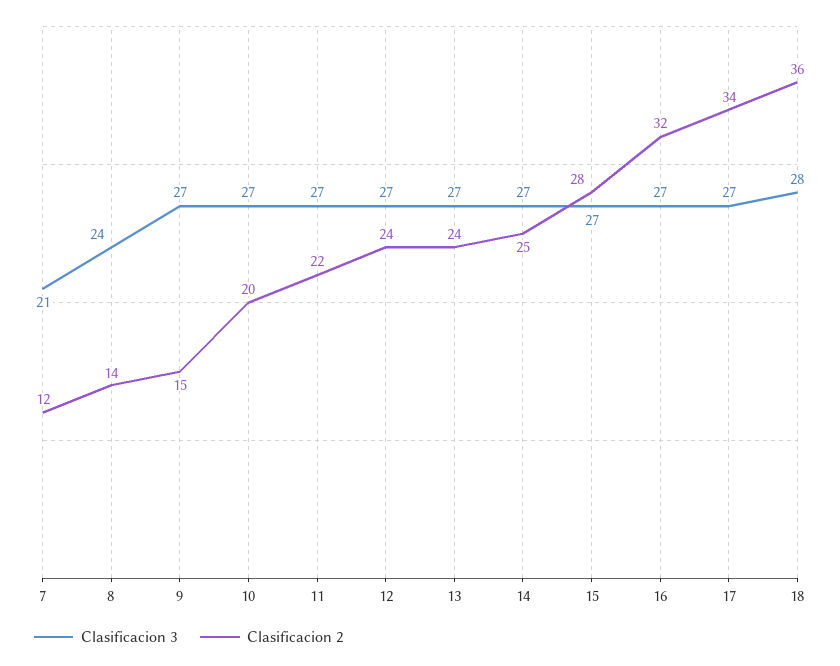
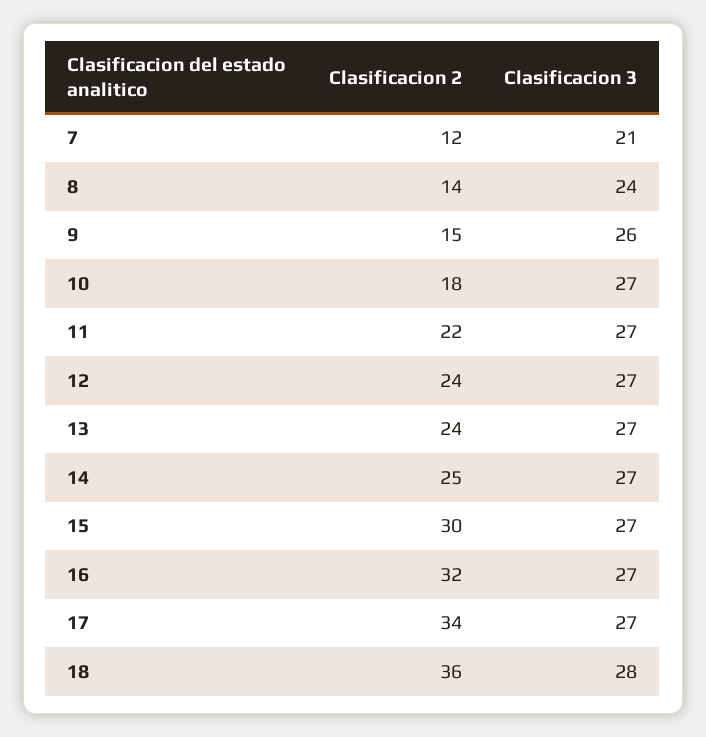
  {
    "Clasificacion 3": {
      "7": 21,
      "8": 24,
-     "9": 27,
+     "9": 26,
      "10": 27,
      "11": 27,
      "12": 27,
      "13": 27,
      "14": 27,
      "15": 27,
      "16": 27,
      "17": 27,
      "18": 28
    },
    "Clasificacion 2": {
      "7": 12,
      "8": 14,
      "9": 15,
-     "10": 20,
+     "10": 18,
      "11": 22,
      "12": 24,
      "13": 24,
      "14": 25,
-     "15": 28,
+     "15": 30,
      "16": 32,
      "17": 34,
      "18": 36
    }
  }

